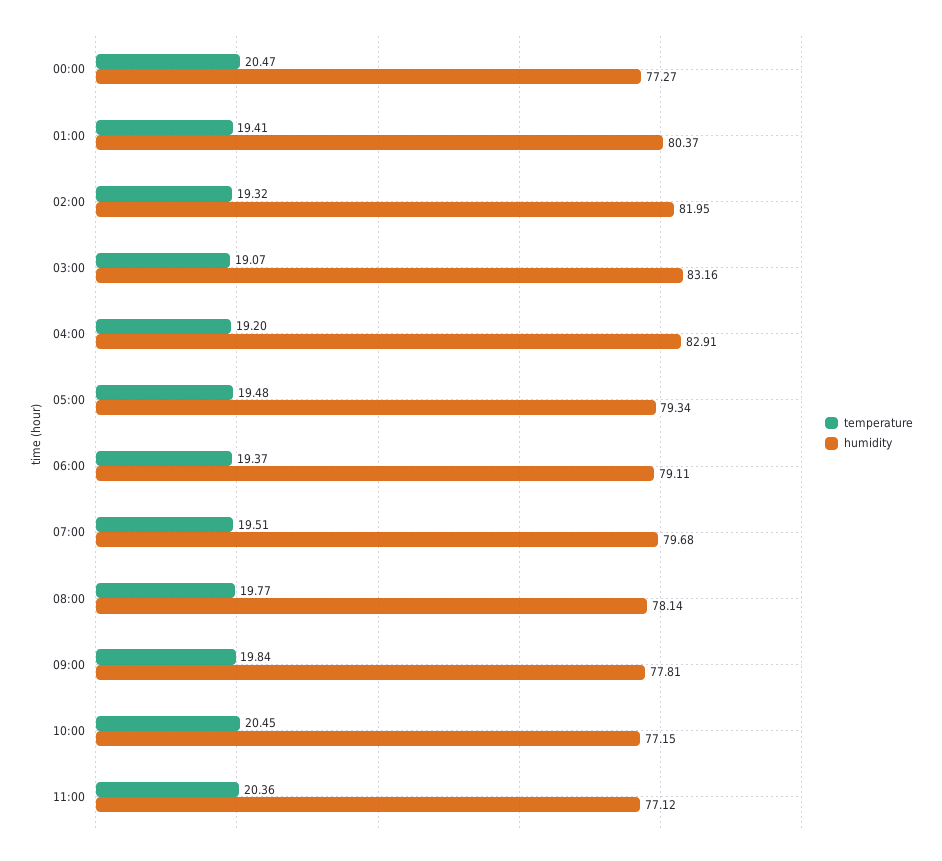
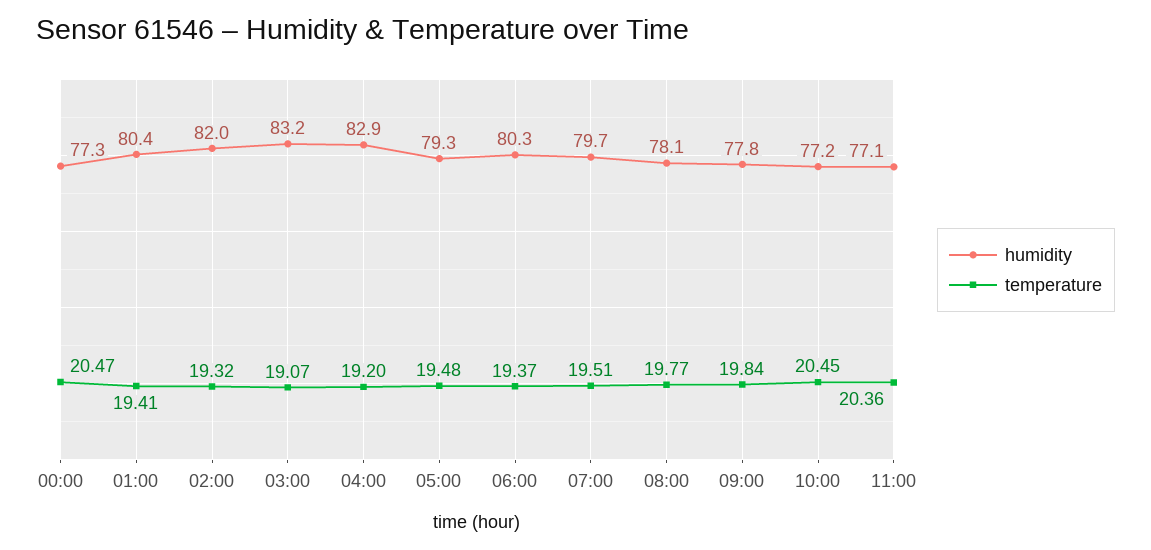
  {
    "temperature": {
      "00:00": 20.47,
      "01:00": 19.41,
      "02:00": 19.32,
      "03:00": 19.07,
      "04:00": 19.2,
      "05:00": 19.48,
      "06:00": 19.37,
      "07:00": 19.51,
      "08:00": 19.77,
      "09:00": 19.84,
      "10:00": 20.45,
      "11:00": 20.36
    },
    "humidity": {
      "00:00": 77.27,
      "01:00": 80.37,
      "02:00": 81.95,
      "03:00": 83.16,
      "04:00": 82.91,
      "05:00": 79.34,
-     "06:00": 79.11,
+     "06:00": 80.3,
      "07:00": 79.68,
      "08:00": 78.14,
      "09:00": 77.81,
      "10:00": 77.15,
      "11:00": 77.12
    }
  }

